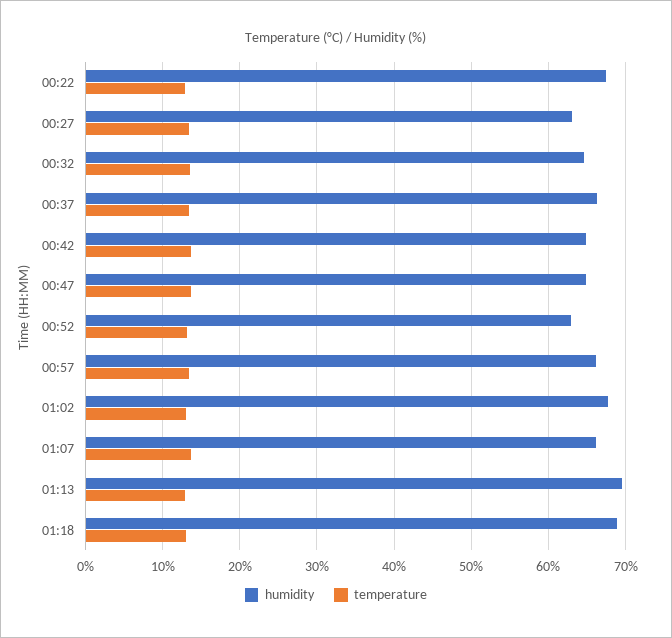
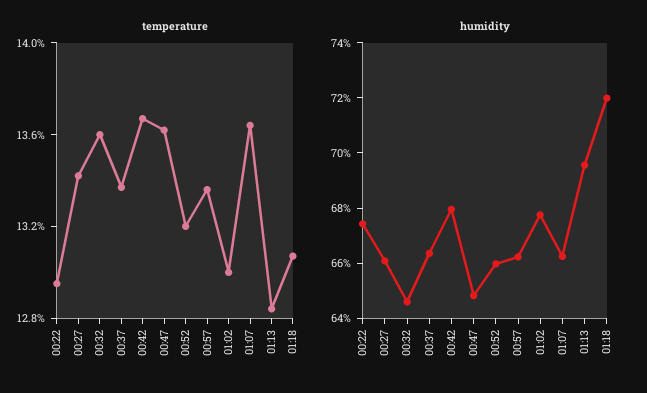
  {
    "humidity": {
      "00:22": 67.5,
-     "00:27": 63,
+     "00:27": 66,
      "00:32": 64.5,
      "00:37": 66.5,
-     "00:42": 65,
+     "00:42": 68,
      "00:47": 65,
-     "00:52": 63,
+     "00:52": 66,
      "00:57": 66,
      "01:02": 68,
      "01:07": 66,
      "01:13": 69.5,
-     "01:18": 69
+     "01:18": 72
    },
    "temperature": {
      "00:22": 13,
      "00:27": 13.4,
      "00:32": 13.6,
      "00:37": 13.4,
      "00:42": 13.7,
      "00:47": 13.6,
      "00:52": 13.2,
      "00:57": 13.4,
      "01:02": 13,
      "01:07": 13.6,
      "01:13": 12.8,
      "01:18": 13.1
    }
  }

